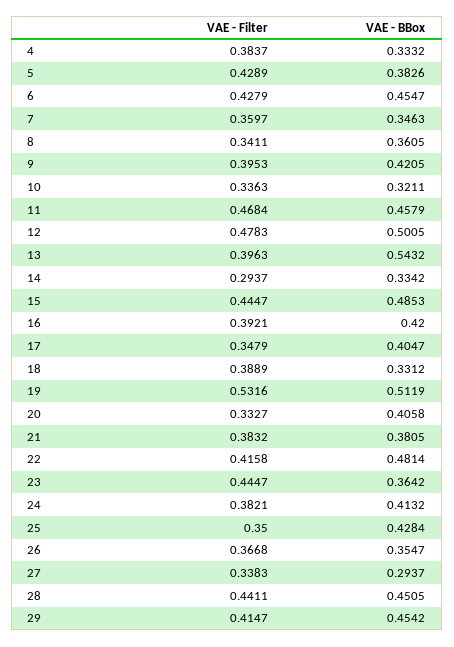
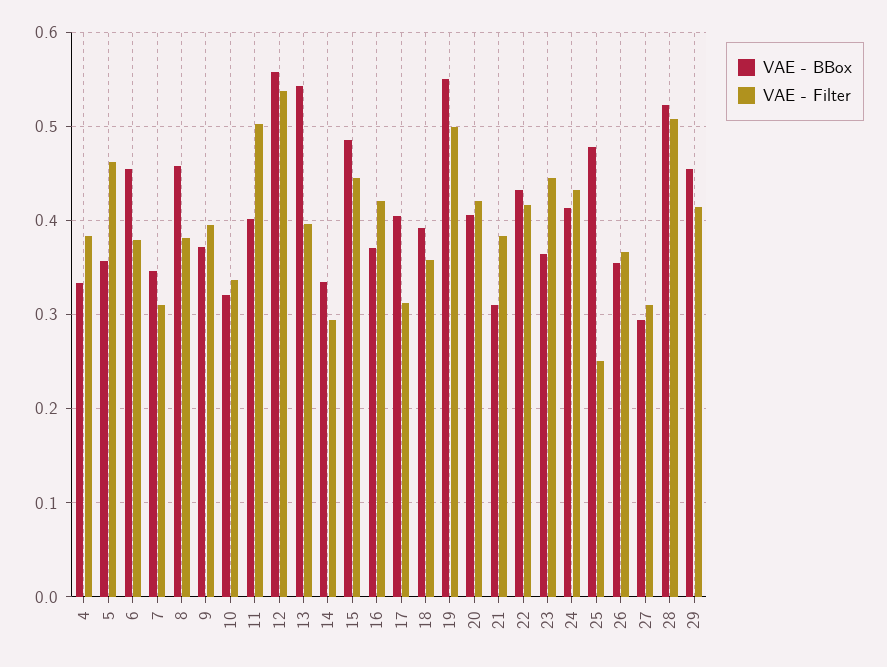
  {
    "VAE - Filter": {
      "4": 0.3837,
-     "5": 0.4289,
+     "5": 0.46,
-     "6": 0.4279,
+     "6": 0.38,
-     "7": 0.3597,
+     "7": 0.31,
-     "8": 0.3411,
+     "8": 0.38,
      "9": 0.3953,
      "10": 0.3363,
-     "11": 0.4684,
+     "11": 0.5,
-     "12": 0.4783,
+     "12": 0.54,
      "13": 0.3963,
      "14": 0.2937,
      "15": 0.4447,
-     "16": 0.3921,
+     "16": 0.42,
-     "17": 0.3479,
+     "17": 0.31,
-     "18": 0.3889,
+     "18": 0.36,
-     "19": 0.5316,
+     "19": 0.5,
-     "20": 0.3327,
+     "20": 0.42,
      "21": 0.3832,
      "22": 0.4158,
      "23": 0.4447,
-     "24": 0.3821,
+     "24": 0.43,
-     "25": 0.35,
+     "25": 0.25,
      "26": 0.3668,
-     "27": 0.3383,
+     "27": 0.31,
-     "28": 0.4411,
+     "28": 0.51,
      "29": 0.4147
    },
    "VAE - BBox": {
      "4": 0.3332,
-     "5": 0.3826,
+     "5": 0.36,
      "6": 0.4547,
      "7": 0.3463,
-     "8": 0.3605,
+     "8": 0.46,
-     "9": 0.4205,
+     "9": 0.37,
      "10": 0.3211,
-     "11": 0.4579,
+     "11": 0.4,
-     "12": 0.5005,
+     "12": 0.56,
      "13": 0.5432,
      "14": 0.3342,
      "15": 0.4853,
-     "16": 0.42,
+     "16": 0.37,
      "17": 0.4047,
-     "18": 0.3312,
+     "18": 0.39,
-     "19": 0.5119,
+     "19": 0.55,
      "20": 0.4058,
-     "21": 0.3805,
+     "21": 0.31,
-     "22": 0.4814,
+     "22": 0.43,
      "23": 0.3642,
      "24": 0.4132,
-     "25": 0.4284,
+     "25": 0.48,
      "26": 0.3547,
      "27": 0.2937,
-     "28": 0.4505,
+     "28": 0.52,
      "29": 0.4542
    }
  }

